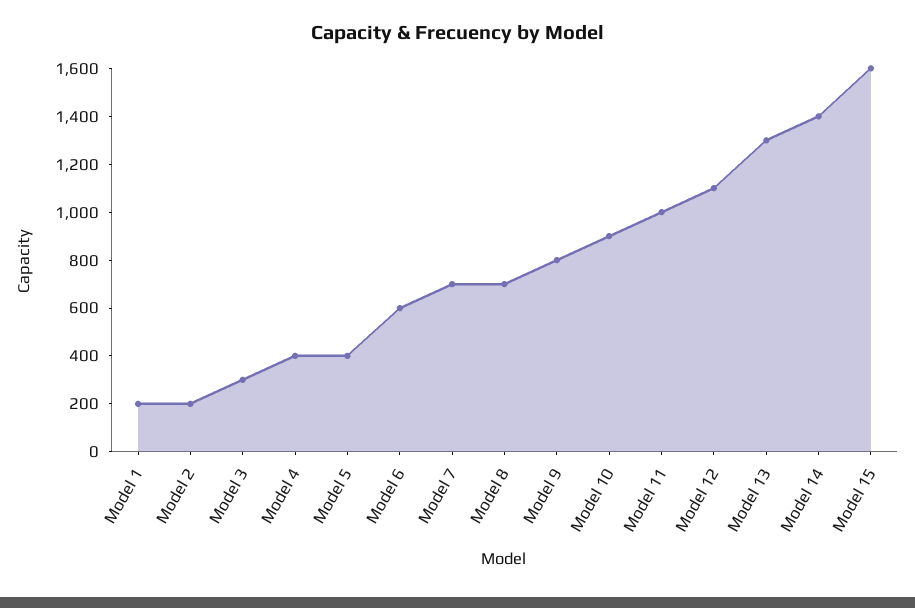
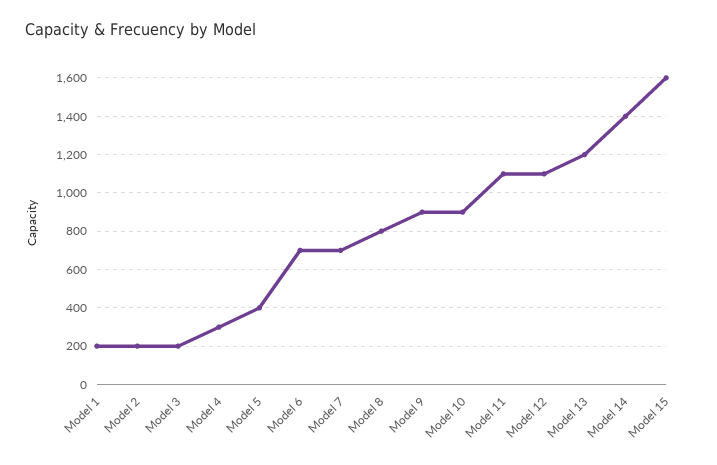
  {
    "Model 1": 200,
    "Model 2": 200,
-   "Model 3": 300,
+   "Model 3": 200,
-   "Model 4": 400,
+   "Model 4": 300,
    "Model 5": 400,
-   "Model 6": 600,
+   "Model 6": 700,
    "Model 7": 700,
-   "Model 8": 700,
+   "Model 8": 800,
-   "Model 9": 800,
+   "Model 9": 900,
    "Model 10": 900,
-   "Model 11": 1000,
+   "Model 11": 1100,
    "Model 12": 1100,
-   "Model 13": 1300,
+   "Model 13": 1200,
    "Model 14": 1400,
    "Model 15": 1600
  }

